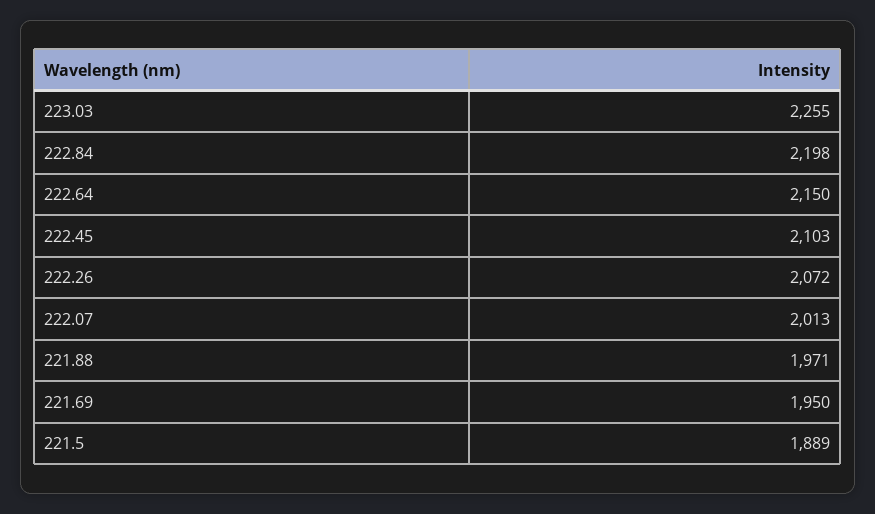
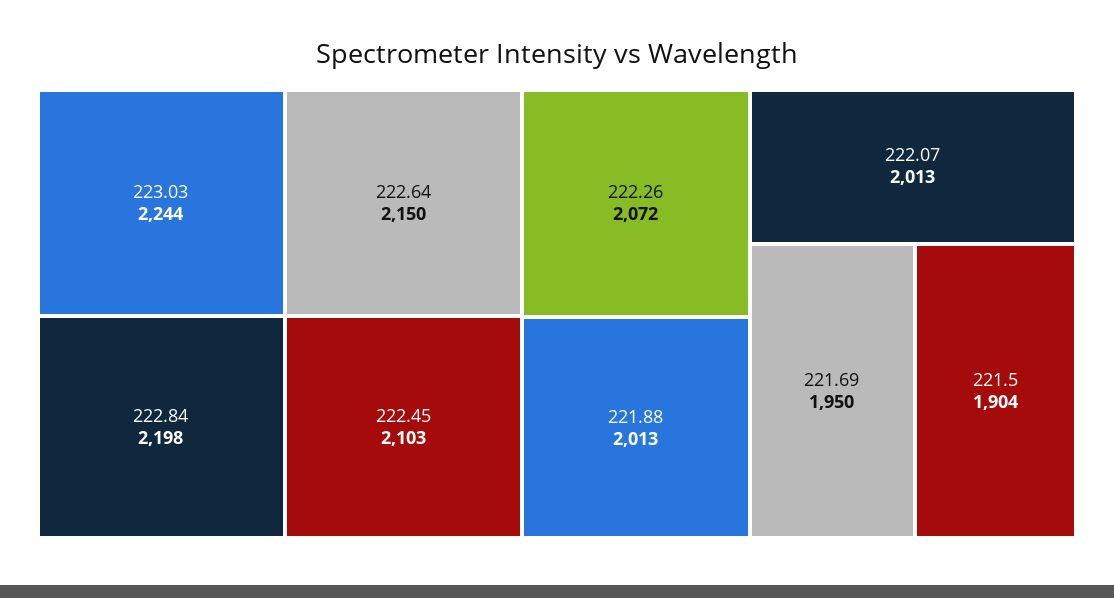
  {
-   "223.03": 2255,
+   "223.03": 2244,
    "222.84": 2198,
    "222.64": 2150,
    "222.45": 2103,
    "222.26": 2072,
    "222.07": 2013,
-   "221.88": 1971,
+   "221.88": 2013,
    "221.69": 1950,
-   "221.5": 1889
+   "221.5": 1904
  }

